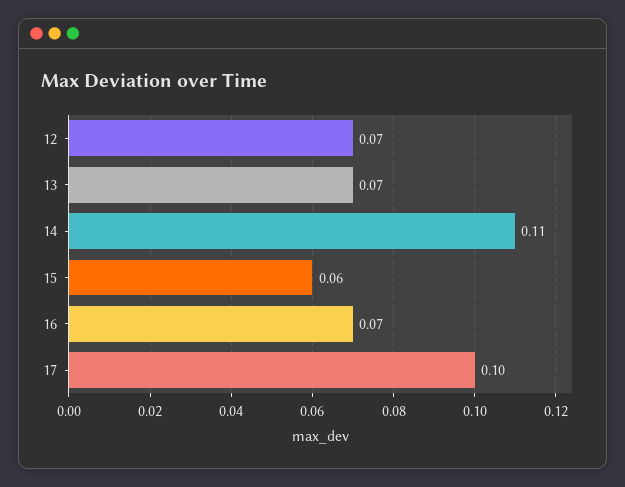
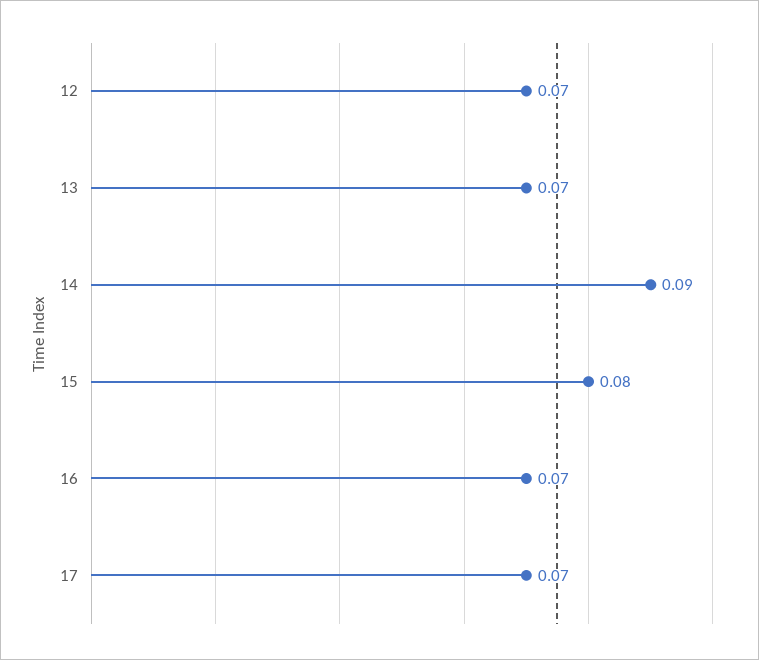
  {
    "12": 0.07,
    "13": 0.07,
-   "14": 0.11,
+   "14": 0.09,
-   "15": 0.06,
+   "15": 0.08,
    "16": 0.07,
-   "17": 0.1
+   "17": 0.07
  }

